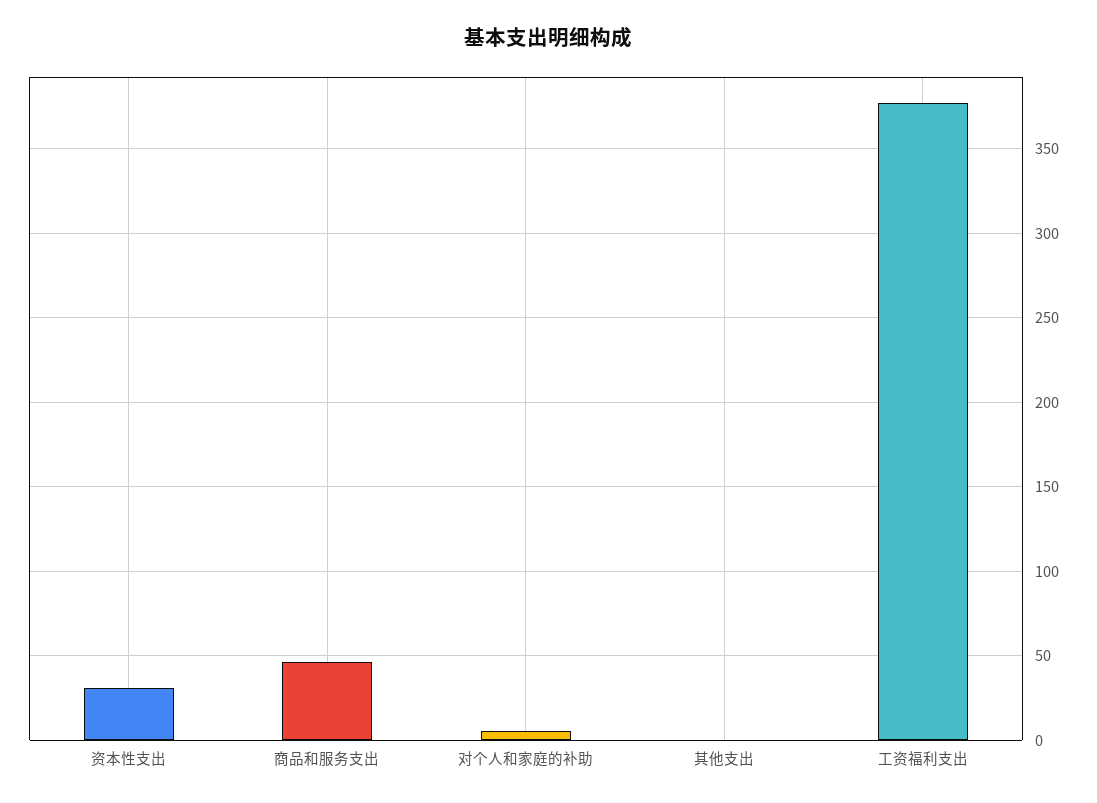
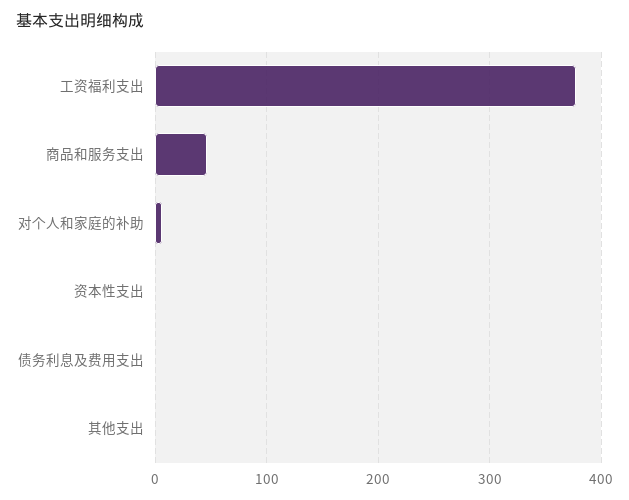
  {
-   "资本性支出": 30,
+   "资本性支出": 0,
    "商品和服务支出": 45,
    "对个人和家庭的补助": 5,
    "其他支出": 0,
-   "工资福利支出": 375
+   "工资福利支出": 375,
+   "债务利息及费用支出": 0
  }

